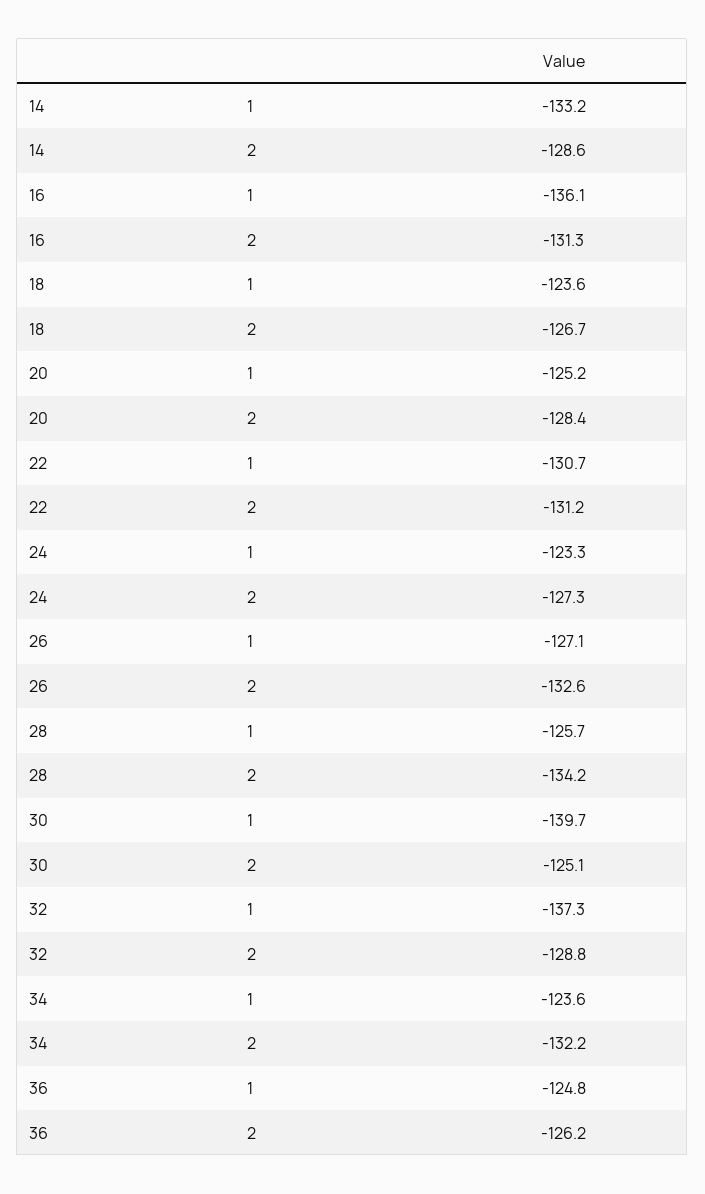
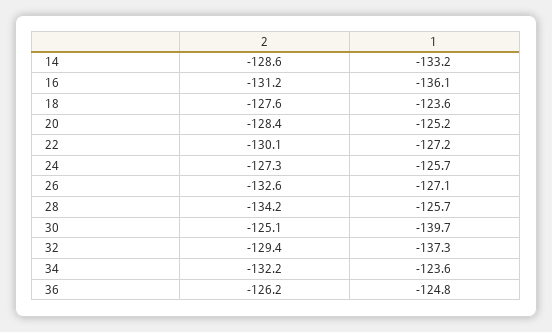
  {
    "14": {
      "1": -133.2,
      "2": -128.6
    },
    "16": {
      "1": -136.1,
-     "2": -131.3
+     "2": -131.2
    },
    "18": {
      "1": -123.6,
-     "2": -126.7
+     "2": -127.6
    },
    "20": {
      "1": -125.2,
      "2": -128.4
    },
    "22": {
-     "1": -130.7,
+     "1": -127.2,
-     "2": -131.2
+     "2": -130.1
    },
    "24": {
-     "1": -123.3,
+     "1": -125.7,
      "2": -127.3
    },
    "26": {
      "1": -127.1,
      "2": -132.6
    },
    "28": {
      "1": -125.7,
      "2": -134.2
    },
    "30": {
      "1": -139.7,
      "2": -125.1
    },
    "32": {
      "1": -137.3,
-     "2": -128.8
+     "2": -129.4
    },
    "34": {
      "1": -123.6,
      "2": -132.2
    },
    "36": {
      "1": -124.8,
      "2": -126.2
    }
  }

